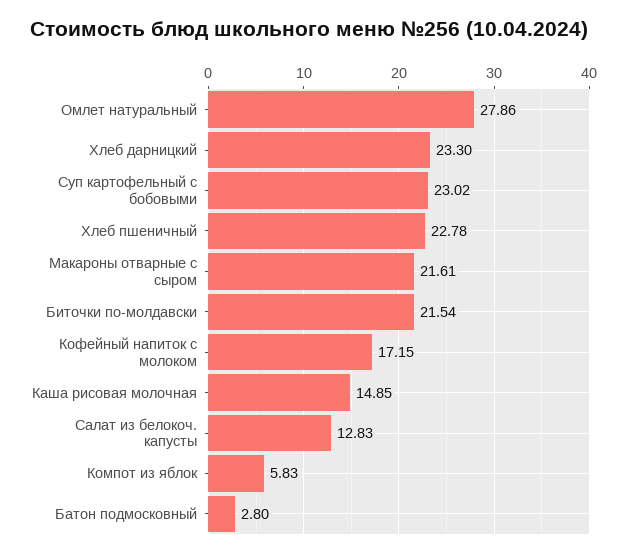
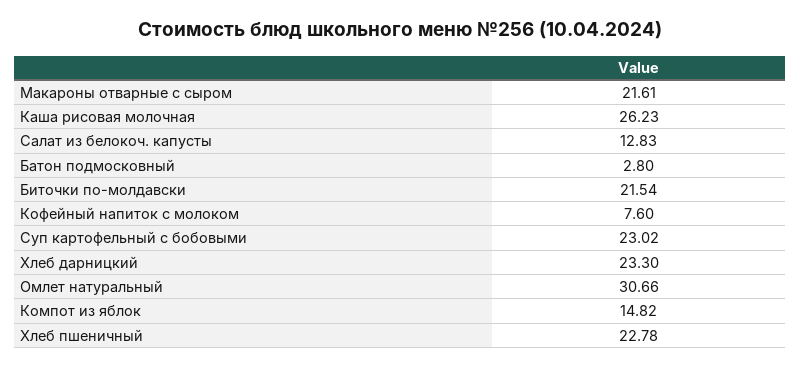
  {
-   "Омлет натуральный": 27.86,
+   "Омлет натуральный": 30.66,
    "Хлеб дарницкий": 23.3,
    "Суп картофельный с бобовыми": 23.02,
    "Хлеб пшеничный": 22.78,
    "Макароны отварные с сыром": 21.61,
    "Биточки по-молдавски": 21.54,
-   "Кофейный напиток с молоком": 17.15,
+   "Кофейный напиток с молоком": 7.6,
-   "Каша рисовая молочная": 14.85,
+   "Каша рисовая молочная": 26.23,
    "Салат из белокоч. капусты": 12.83,
-   "Компот из яблок": 5.83,
+   "Компот из яблок": 14.82,
    "Батон подмосковный": 2.8
  }

